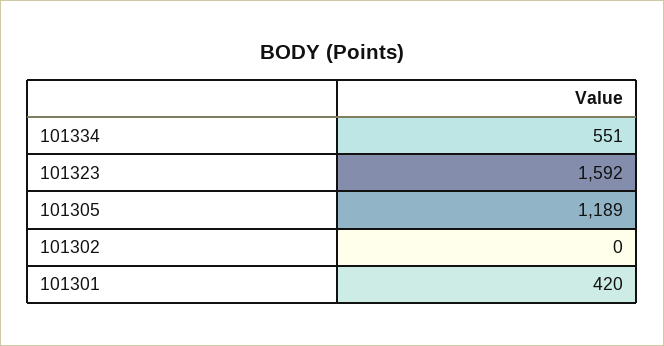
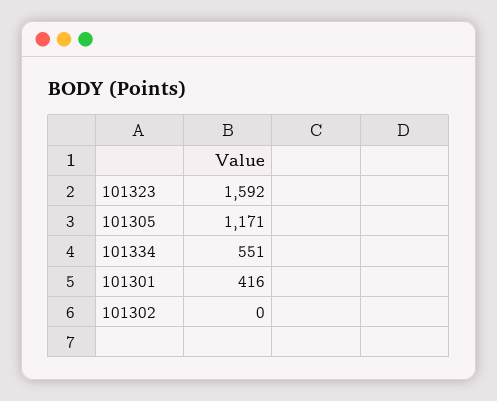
  {
    "101334": 551,
    "101323": 1592,
-   "101305": 1189,
+   "101305": 1171,
    "101302": 0,
-   "101301": 420
+   "101301": 416
  }

